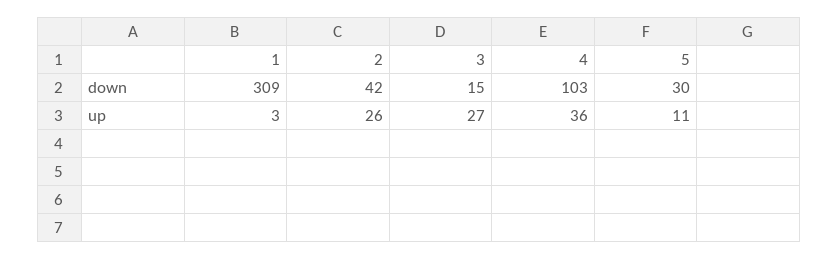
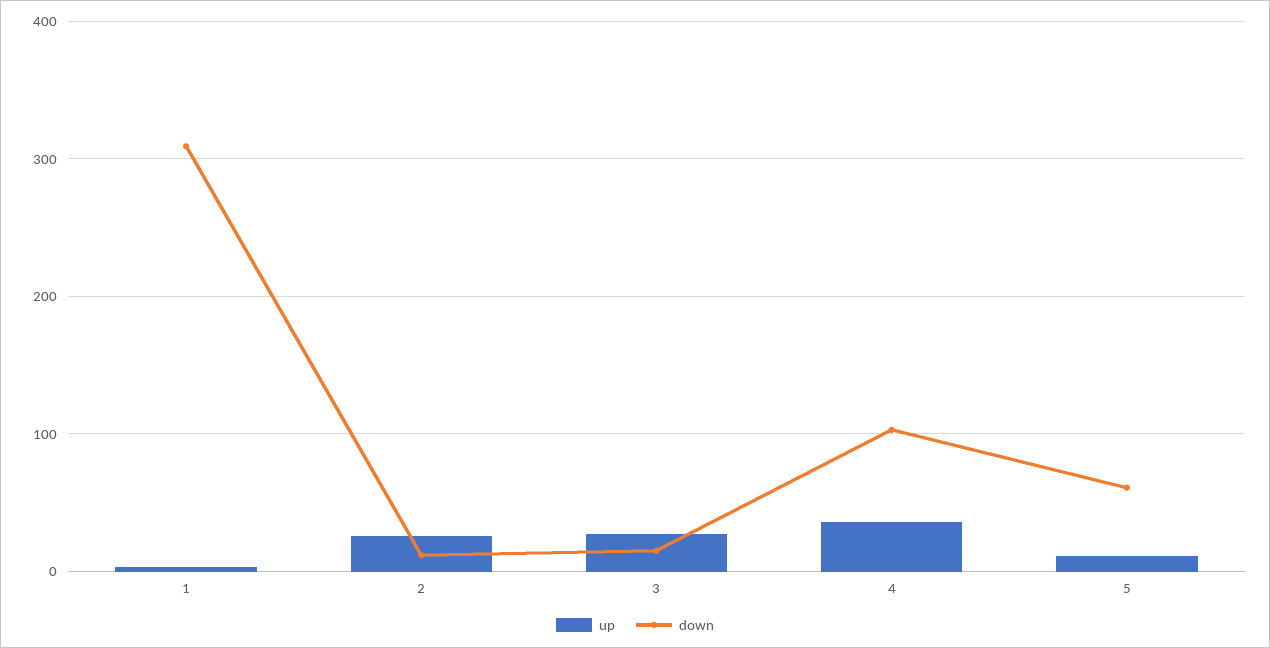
  {
    "down": {
      "1": 309,
-     "2": 42,
+     "2": 10,
      "3": 15,
      "4": 103,
-     "5": 30
+     "5": 60
    },
    "up": {
      "1": 3,
      "2": 26,
      "3": 27,
      "4": 36,
      "5": 11
    }
  }

